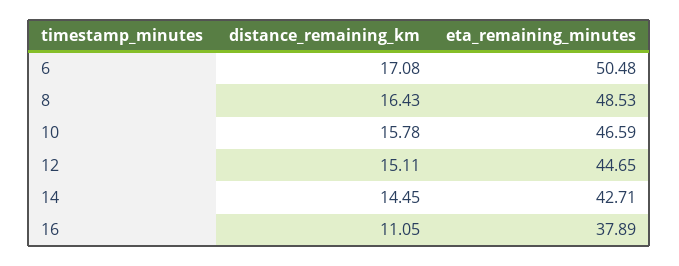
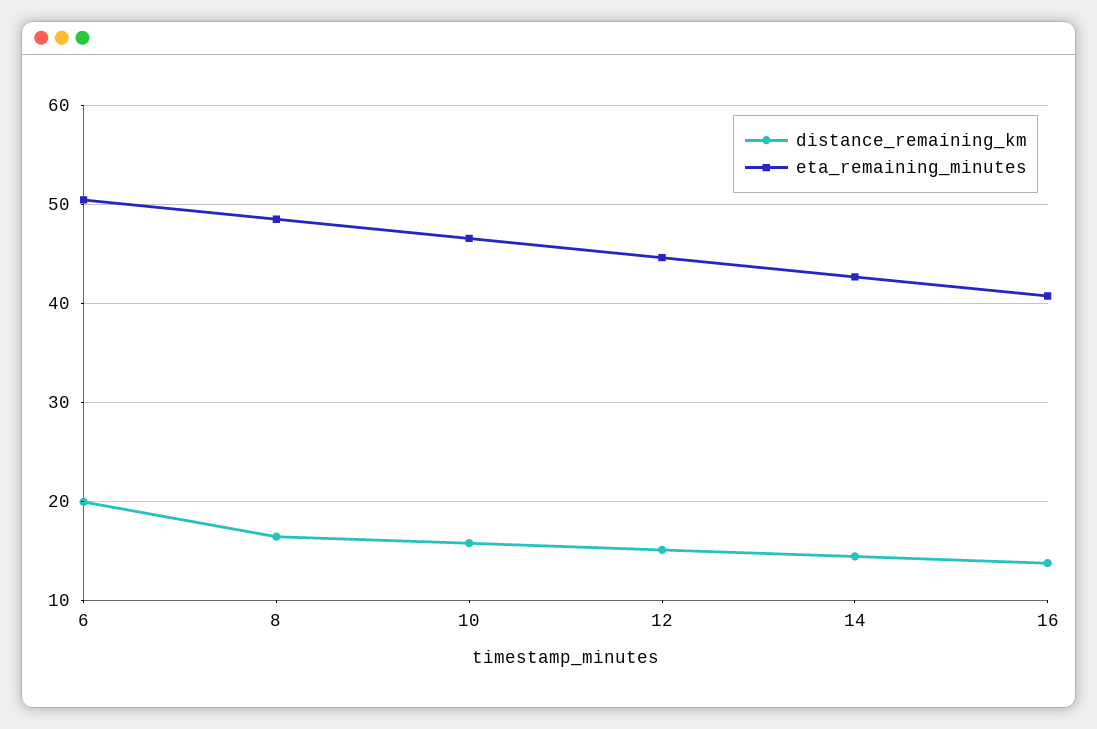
  {
    "distance_remaining_km": {
-     "6": 17.08,
+     "6": 20,
      "8": 16.43,
      "10": 15.78,
      "12": 15.11,
      "14": 14.45,
-     "16": 11.05
+     "16": 14
    },
    "eta_remaining_minutes": {
      "6": 50.48,
      "8": 48.53,
      "10": 46.59,
      "12": 44.65,
      "14": 42.71,
-     "16": 37.89
+     "16": 41
    }
  }

